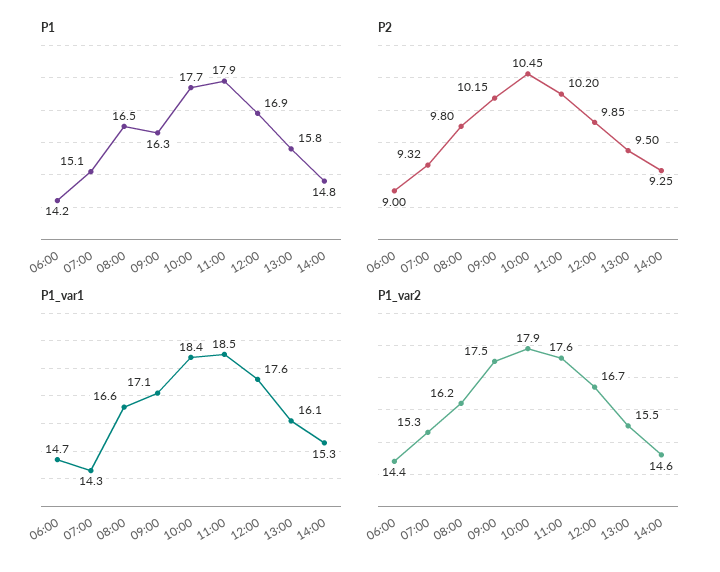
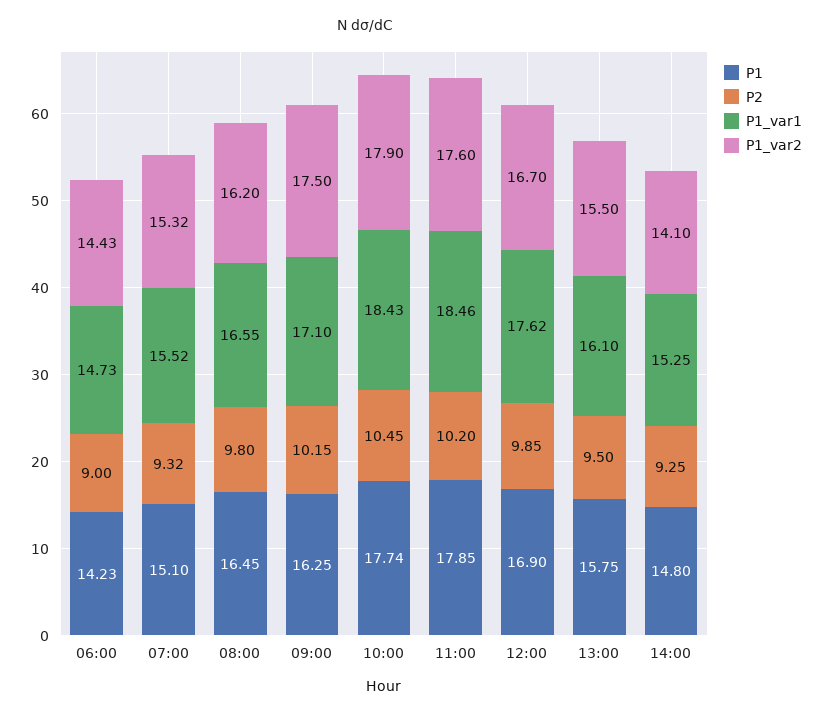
  {
    "P1": {
      "06:00": 14.23,
      "07:00": 15.1,
      "08:00": 16.45,
      "09:00": 16.25,
      "10:00": 17.74,
      "11:00": 17.85,
      "12:00": 16.9,
      "13:00": 15.75,
      "14:00": 14.8
    },
    "P2": {
      "06:00": 9,
      "07:00": 9.32,
      "08:00": 9.8,
      "09:00": 10.15,
      "10:00": 10.45,
      "11:00": 10.2,
      "12:00": 9.85,
      "13:00": 9.5,
      "14:00": 9.25
    },
    "P1_var1": {
      "06:00": 14.73,
-     "07:00": 14.3,
+     "07:00": 15.52,
      "08:00": 16.55,
      "09:00": 17.1,
      "10:00": 18.43,
      "11:00": 18.46,
      "12:00": 17.62,
      "13:00": 16.1,
      "14:00": 15.25
    },
    "P1_var2": {
      "06:00": 14.43,
      "07:00": 15.32,
      "08:00": 16.2,
      "09:00": 17.5,
      "10:00": 17.9,
      "11:00": 17.6,
      "12:00": 16.7,
      "13:00": 15.5,
-     "14:00": 14.6
+     "14:00": 14.1
    }
  }

